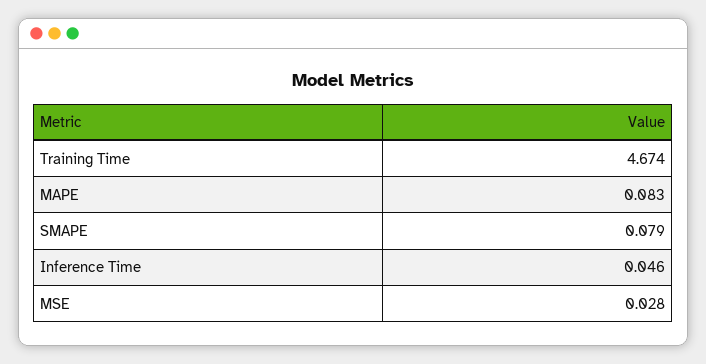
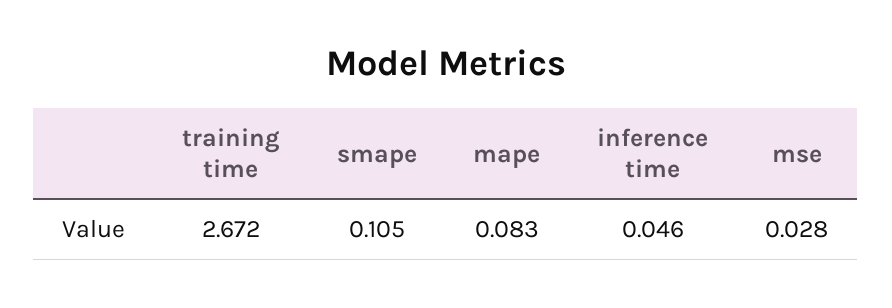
  {
-   "Training Time": 4.674,
+   "Training Time": 2.672,
    "MAPE": 0.083,
-   "SMAPE": 0.079,
+   "SMAPE": 0.105,
    "Inference Time": 0.046,
    "MSE": 0.028
  }

